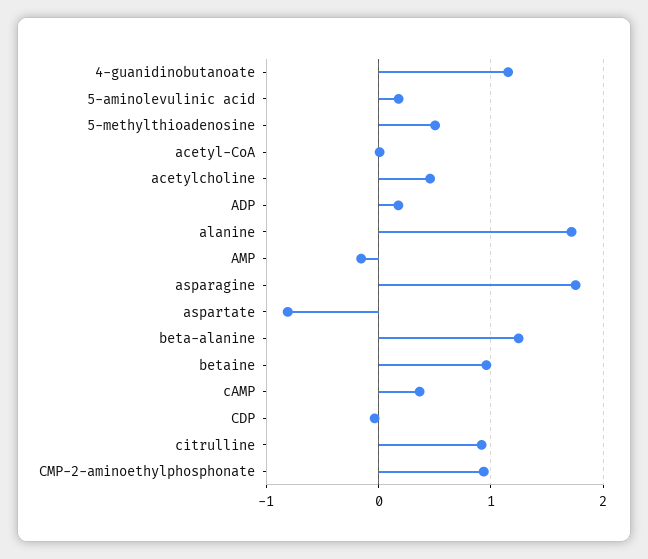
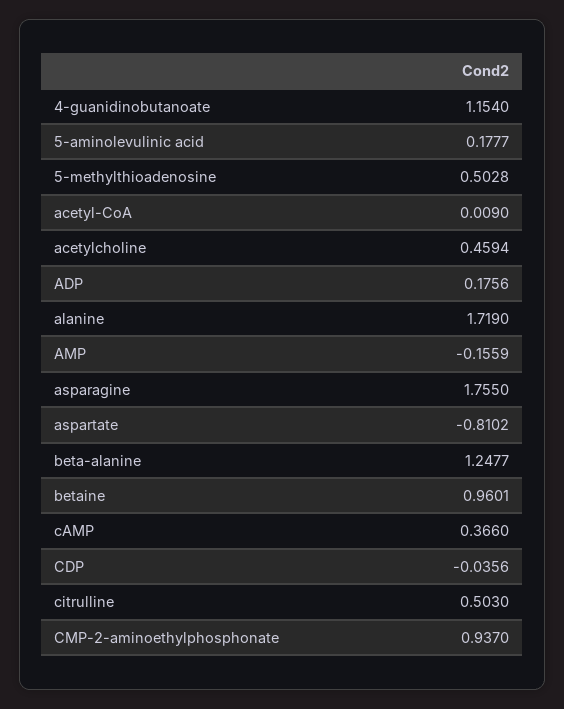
  {
    "4-guanidinobutanoate": 1.154,
    "5-aminolevulinic acid": 0.1777,
    "5-methylthioadenosine": 0.5028,
    "acetyl-CoA": 0.009,
    "acetylcholine": 0.4594,
    "ADP": 0.1756,
    "alanine": 1.719,
    "AMP": -0.1559,
    "asparagine": 1.755,
    "aspartate": -0.8102,
    "beta-alanine": 1.2477,
    "betaine": 0.9601,
    "cAMP": 0.366,
    "CDP": -0.0356,
-   "citrulline": 0.9,
+   "citrulline": 0.503,
    "CMP-2-aminoethylphosphonate": 0.937
  }

